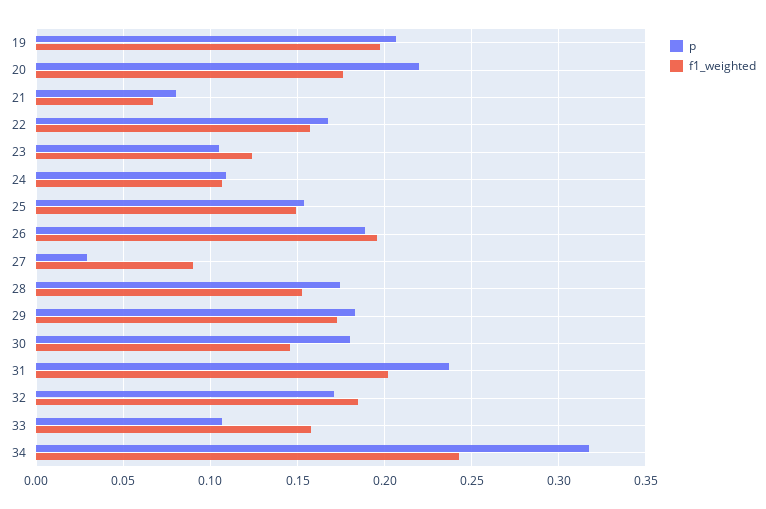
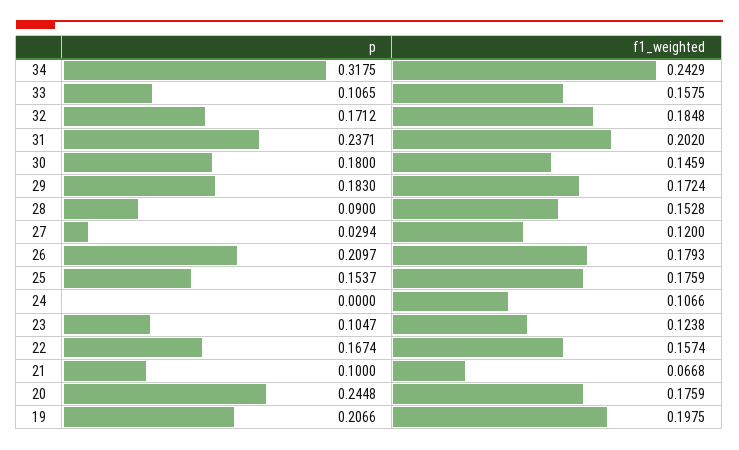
  {
    "p": {
      "19": 0.2066,
-     "20": 0.22,
+     "20": 0.2448,
-     "21": 0.08,
+     "21": 0.1,
      "22": 0.1674,
      "23": 0.1047,
-     "24": 0.11,
+     "24": 0,
      "25": 0.1537,
-     "26": 0.19,
+     "26": 0.2097,
      "27": 0.0294,
-     "28": 0.175,
+     "28": 0.09,
      "29": 0.183,
      "30": 0.18,
      "31": 0.2371,
      "32": 0.1712,
      "33": 0.1065,
      "34": 0.3175
    },
    "f1_weighted": {
      "19": 0.1975,
      "20": 0.1759,
      "21": 0.0668,
      "22": 0.1574,
      "23": 0.1238,
      "24": 0.1066,
-     "25": 0.15,
+     "25": 0.1759,
-     "26": 0.195,
+     "26": 0.1793,
-     "27": 0.09,
+     "27": 0.12,
      "28": 0.1528,
      "29": 0.1724,
      "30": 0.1459,
      "31": 0.202,
      "32": 0.1848,
      "33": 0.1575,
      "34": 0.2429
    }
  }

